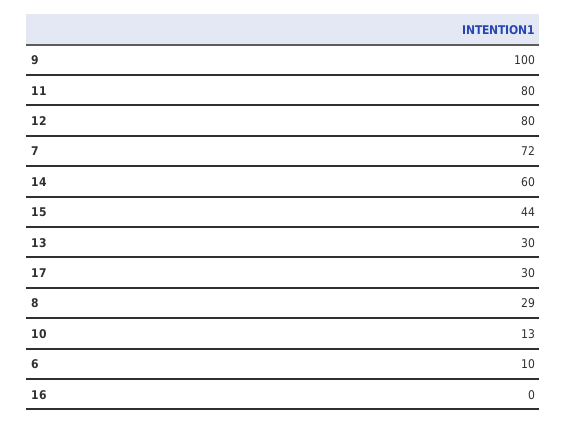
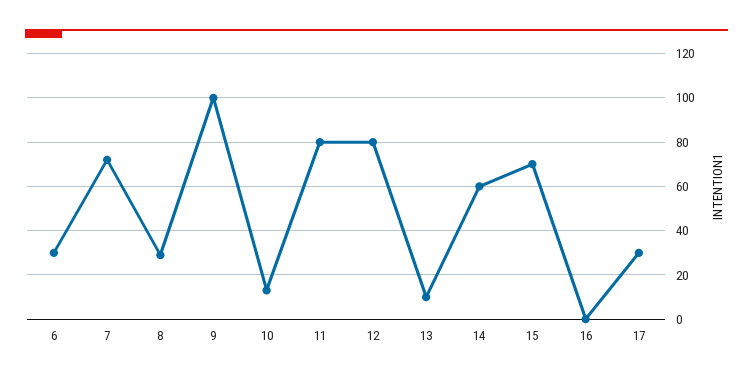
  {
    "9": 100,
    "11": 80,
    "12": 80,
    "7": 72,
    "14": 60,
-   "15": 44,
+   "15": 70,
-   "13": 30,
+   "13": 10,
    "17": 30,
    "8": 29,
    "10": 13,
-   "6": 10,
+   "6": 30,
    "16": 0
  }

